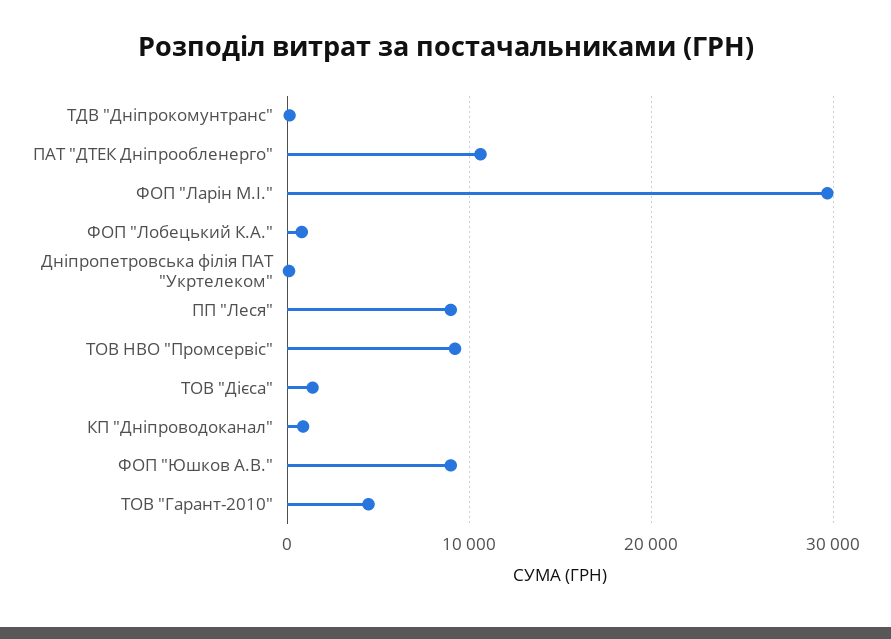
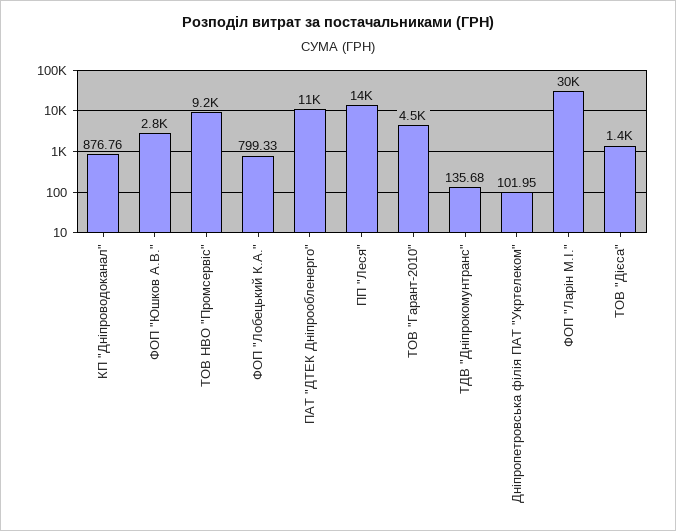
  {
    "ТДВ \"Дніпрокомунтранс\"": 135.68,
    "ПАТ \"ДТЕК Дніпрообленерго\"": 11000,
    "ФОП \"Ларін М.І.\"": 30000,
    "ФОП \"Лобецький К.А.\"": 799.33,
    "Дніпропетровська філія ПАТ \"Укртелеком\"": 101.95,
-   "ПП \"Леся\"": 9000,
+   "ПП \"Леся\"": 14000,
    "ТОВ НВО \"Промсервіс\"": 9200,
    "ТОВ \"Дієса\"": 1400,
    "КП \"Дніпроводоканал\"": 876.76,
-   "ФОП \"Юшков А.В.\"": 9000,
+   "ФОП \"Юшков А.В.\"": 2800,
    "ТОВ \"Гарант-2010\"": 4500
  }

